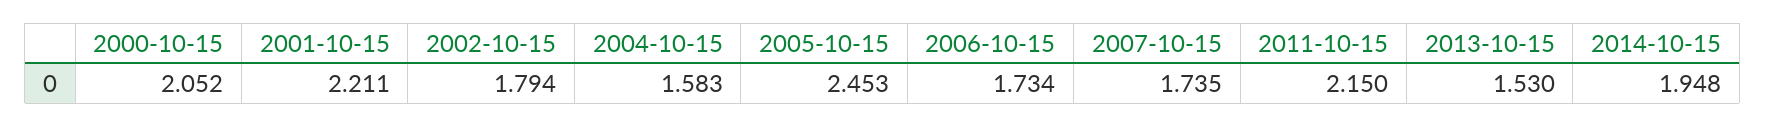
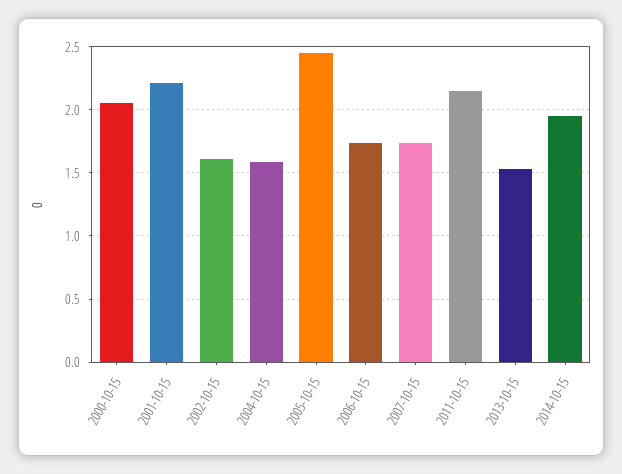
  {
    "2000-10-15": 2.052,
    "2001-10-15": 2.211,
-   "2002-10-15": 1.794,
+   "2002-10-15": 1.6,
    "2004-10-15": 1.583,
    "2005-10-15": 2.453,
    "2006-10-15": 1.734,
    "2007-10-15": 1.735,
    "2011-10-15": 2.15,
    "2013-10-15": 1.53,
    "2014-10-15": 1.948
  }

